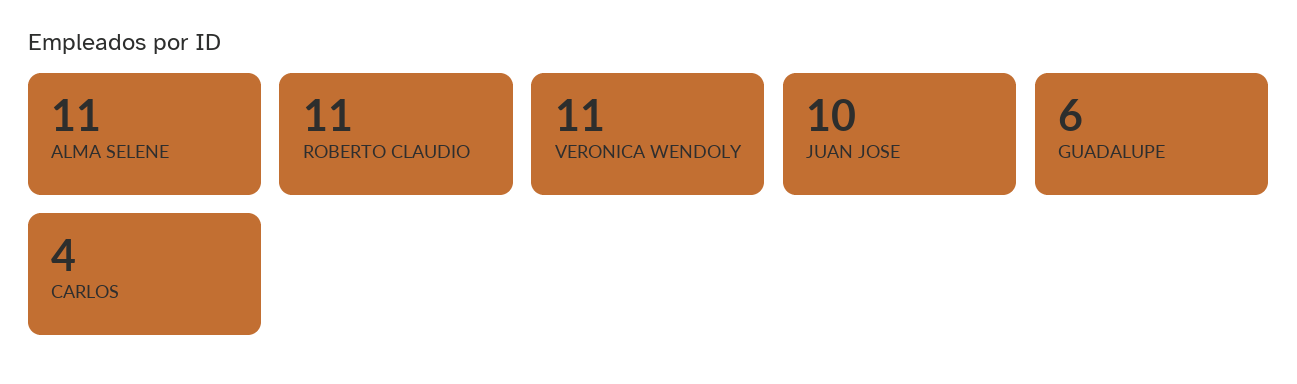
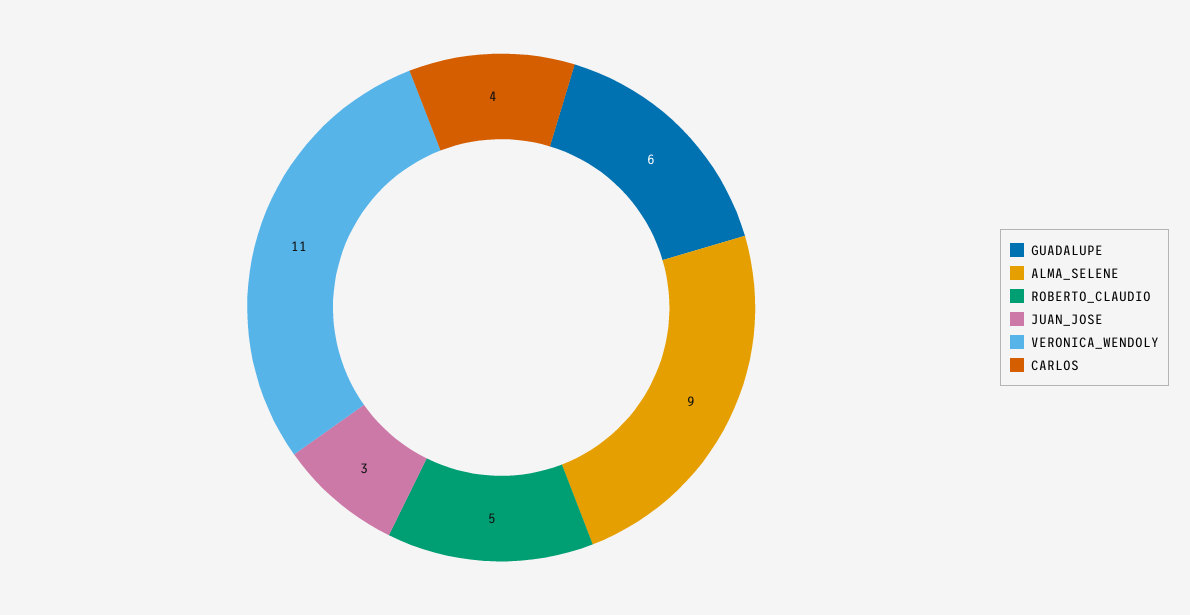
  {
-   "ALMA SELENE": 11,
+   "ALMA SELENE": 9,
-   "ROBERTO CLAUDIO": 11,
+   "ROBERTO CLAUDIO": 5,
    "VERONICA WENDOLY": 11,
-   "JUAN JOSE": 10,
+   "JUAN JOSE": 3,
    "GUADALUPE": 6,
    "CARLOS": 4
  }

